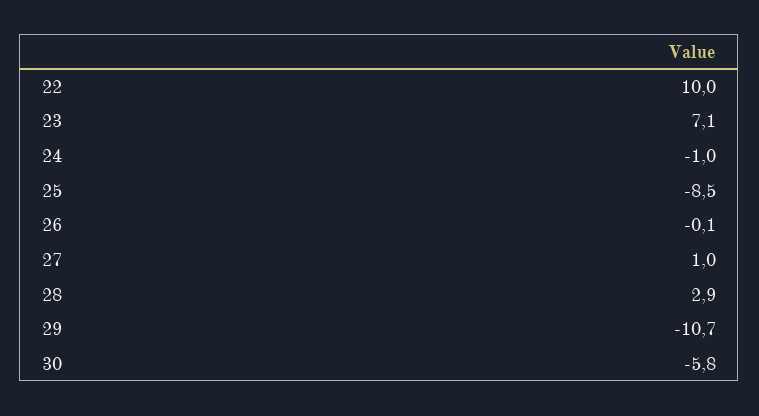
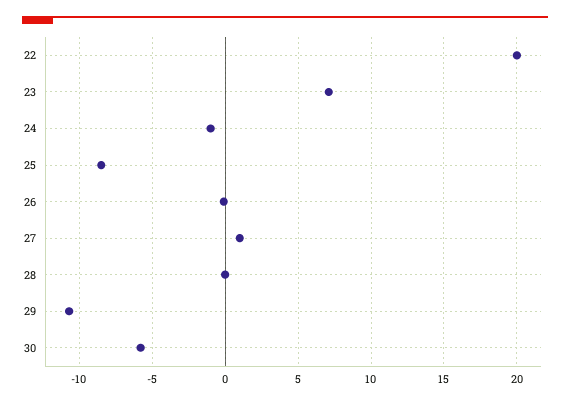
  {
-   "22": 10,
+   "22": 20,
    "23": 7.1,
    "24": -1,
    "25": -8.5,
    "26": -0.1,
    "27": 1,
-   "28": 2.9,
+   "28": 0,
    "29": -10.7,
    "30": -5.8
  }

